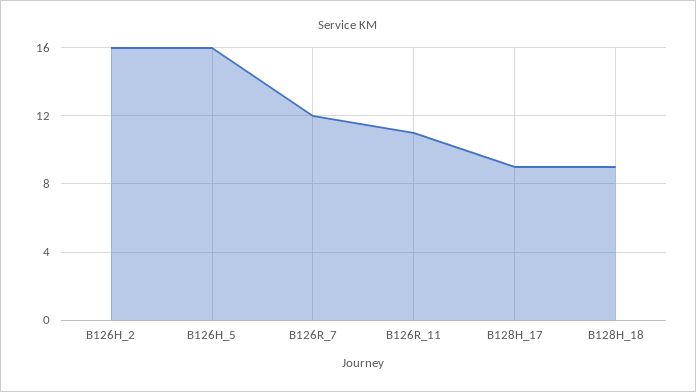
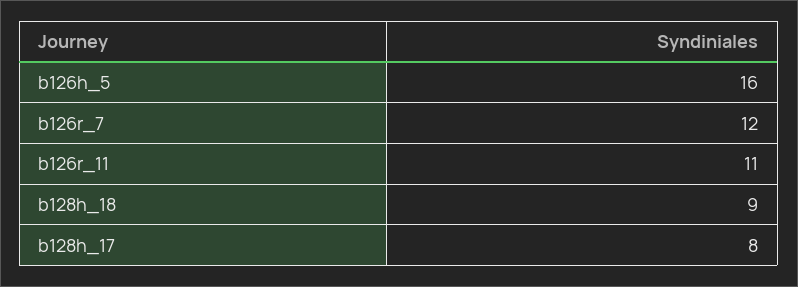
  {
-   "B126H_2": 16,
    "B126H_5": 16,
    "B126R_7": 12,
    "B126R_11": 11,
-   "B128H_17": 9,
+   "B128H_17": 8,
    "B128H_18": 9
  }

